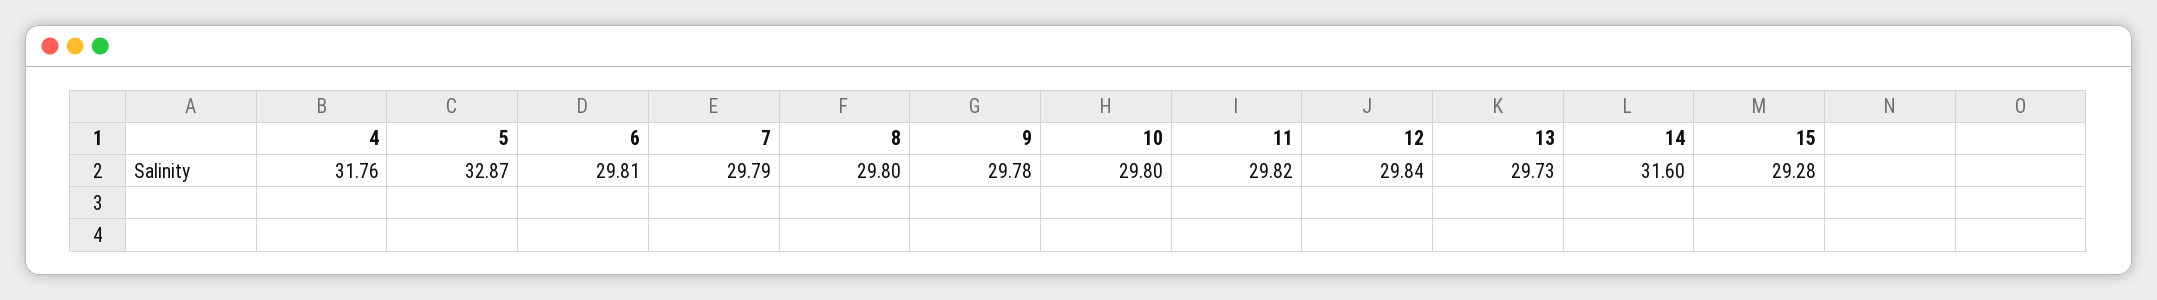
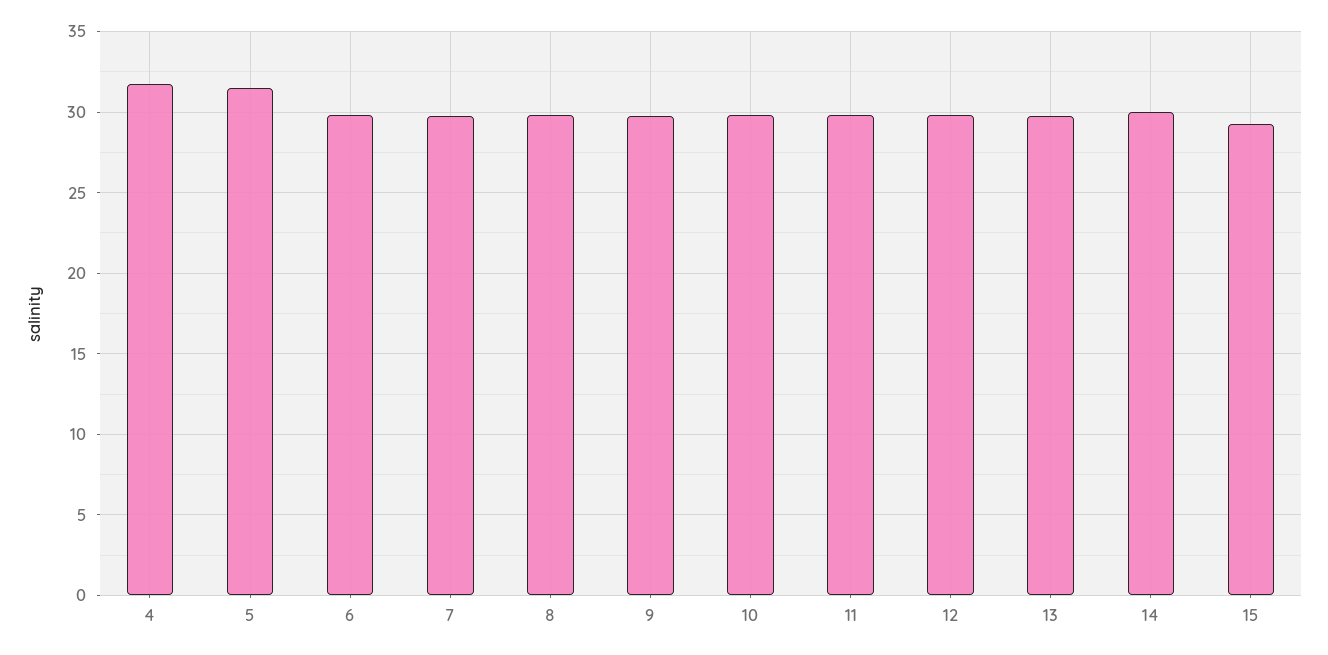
  {
    "4": 31.76,
-   "5": 32.87,
+   "5": 31.5,
    "6": 29.81,
    "7": 29.79,
    "8": 29.8,
    "9": 29.78,
    "10": 29.8,
    "11": 29.82,
    "12": 29.84,
    "13": 29.73,
-   "14": 31.6,
+   "14": 30,
    "15": 29.28
  }

